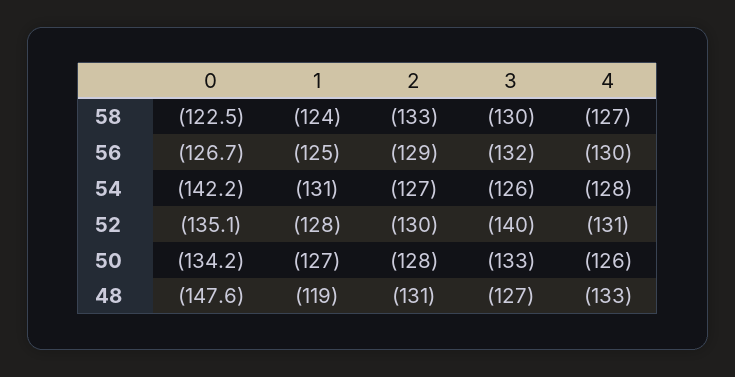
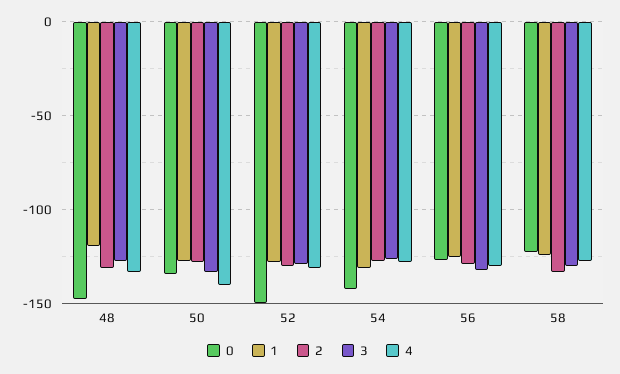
  {
    "0": {
      "58": -122.5,
      "56": -126.7,
      "54": -142.2,
-     "52": -135.1,
+     "52": -150,
      "50": -134.2,
      "48": -147.6
    },
    "1": {
      "58": -124,
      "56": -125,
      "54": -131,
      "52": -128,
      "50": -127,
      "48": -119
    },
    "2": {
      "58": -133,
      "56": -129,
      "54": -127,
      "52": -130,
      "50": -128,
      "48": -131
    },
    "3": {
      "58": -130,
      "56": -132,
      "54": -126,
-     "52": -140,
+     "52": -130,
      "50": -133,
      "48": -127
    },
    "4": {
      "58": -127,
      "56": -130,
      "54": -128,
      "52": -131,
-     "50": -126,
+     "50": -140,
      "48": -133
    }
  }

